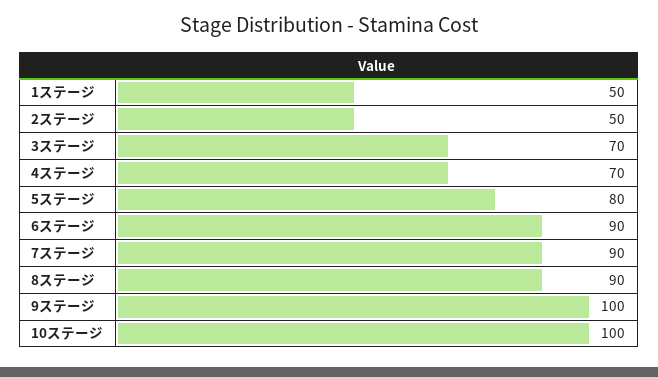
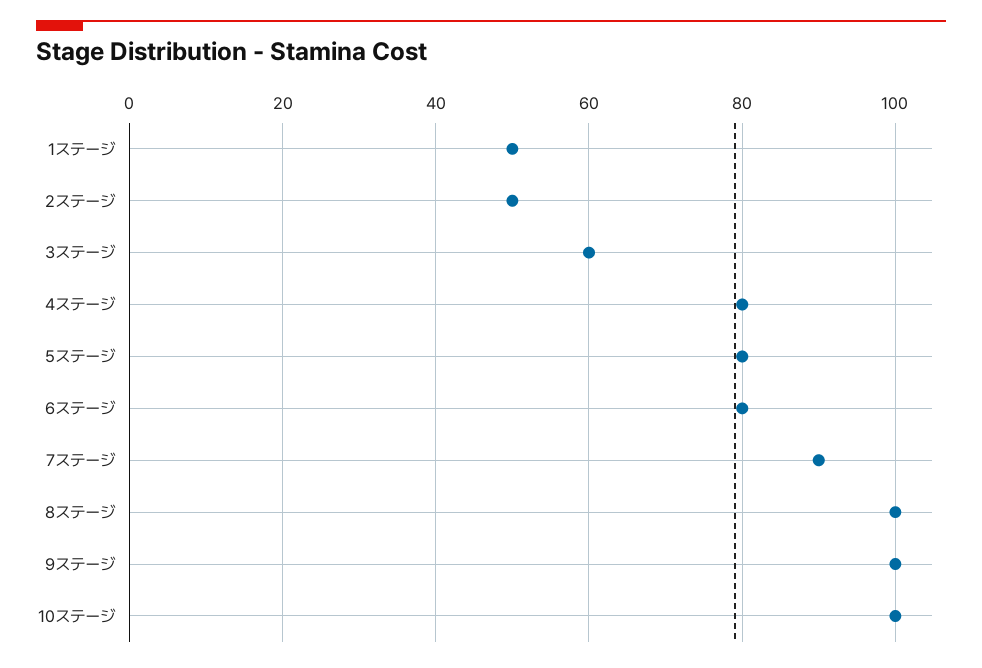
  {
    "1ステージ": 50,
    "2ステージ": 50,
-   "3ステージ": 70,
+   "3ステージ": 60,
-   "4ステージ": 70,
+   "4ステージ": 80,
    "5ステージ": 80,
-   "6ステージ": 90,
+   "6ステージ": 80,
    "7ステージ": 90,
-   "8ステージ": 90,
+   "8ステージ": 100,
    "9ステージ": 100,
    "10ステージ": 100
  }

